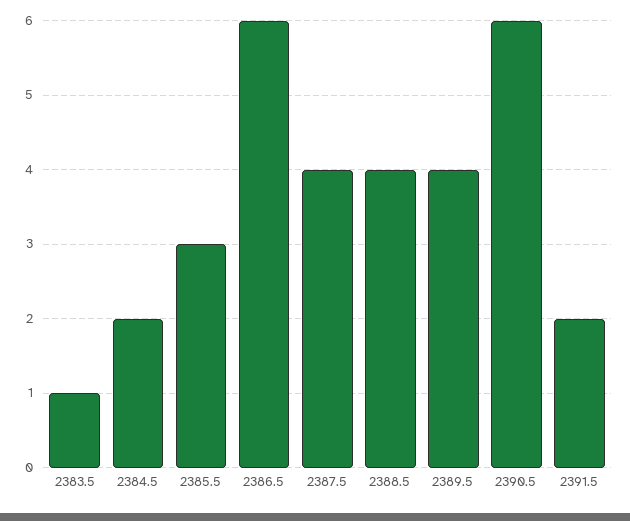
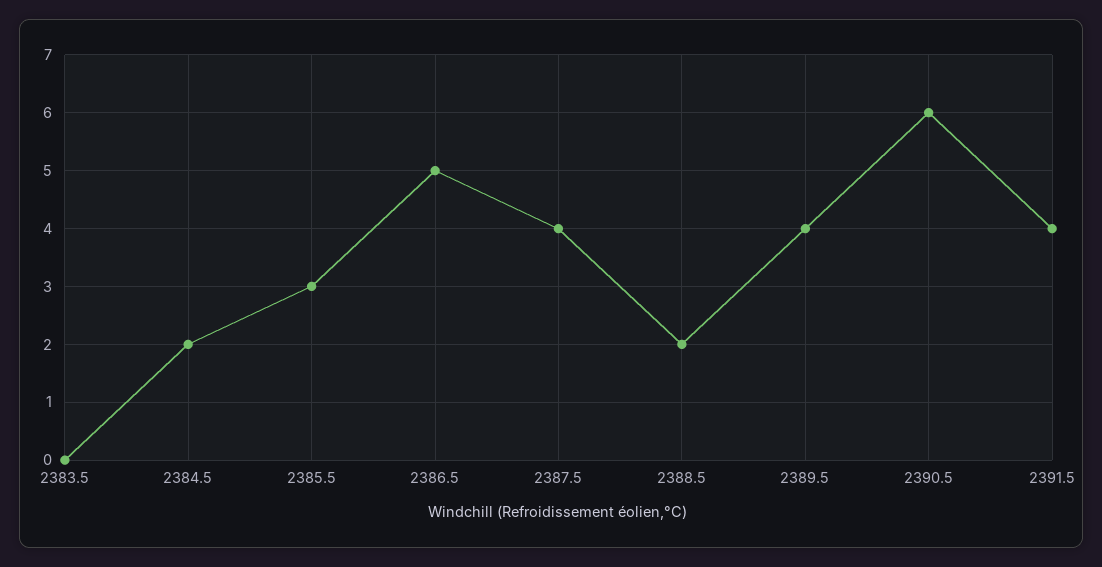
  {
-   "2383.5": 1,
+   "2383.5": 0,
    "2384.5": 2,
    "2385.5": 3,
-   "2386.5": 6,
+   "2386.5": 5,
    "2387.5": 4,
-   "2388.5": 4,
+   "2388.5": 2,
    "2389.5": 4,
    "2390.5": 6,
-   "2391.5": 2
+   "2391.5": 4
  }

